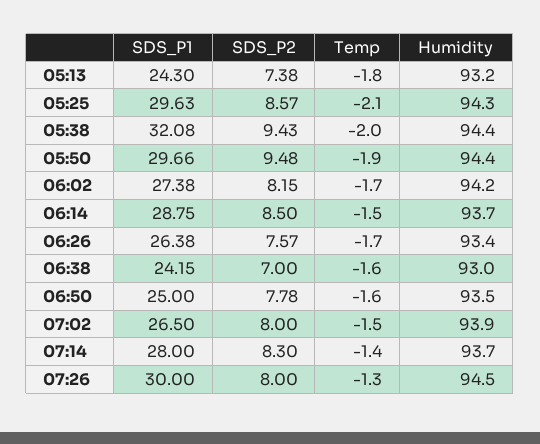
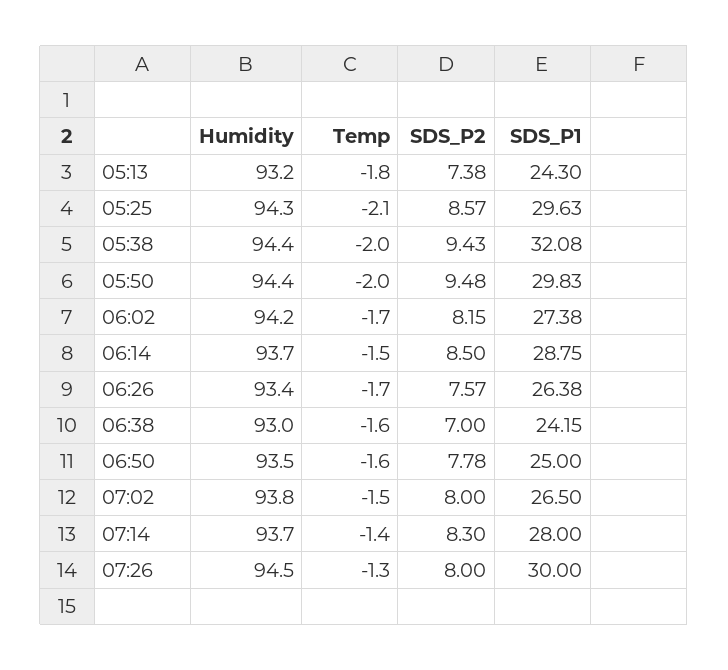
  {
    "SDS_P1": {
      "05:13": 24.3,
      "05:25": 29.63,
      "05:38": 32.08,
-     "05:50": 29.66,
+     "05:50": 29.83,
      "06:02": 27.38,
      "06:14": 28.75,
      "06:26": 26.38,
      "06:38": 24.15,
      "06:50": 25,
      "07:02": 26.5,
      "07:14": 28,
      "07:26": 30
    },
    "SDS_P2": {
      "05:13": 7.38,
      "05:25": 8.57,
      "05:38": 9.43,
      "05:50": 9.48,
      "06:02": 8.15,
      "06:14": 8.5,
      "06:26": 7.57,
      "06:38": 7,
      "06:50": 7.78,
      "07:02": 8,
      "07:14": 8.3,
      "07:26": 8
    },
    "Temp": {
      "05:13": -1.8,
      "05:25": -2.1,
      "05:38": -2,
-     "05:50": -1.9,
+     "05:50": -2,
      "06:02": -1.7,
      "06:14": -1.5,
      "06:26": -1.7,
      "06:38": -1.6,
      "06:50": -1.6,
      "07:02": -1.5,
      "07:14": -1.4,
      "07:26": -1.3
    },
    "Humidity": {
      "05:13": 93.2,
      "05:25": 94.3,
      "05:38": 94.4,
      "05:50": 94.4,
      "06:02": 94.2,
      "06:14": 93.7,
      "06:26": 93.4,
      "06:38": 93,
      "06:50": 93.5,
-     "07:02": 93.9,
+     "07:02": 93.8,
      "07:14": 93.7,
      "07:26": 94.5
    }
  }

